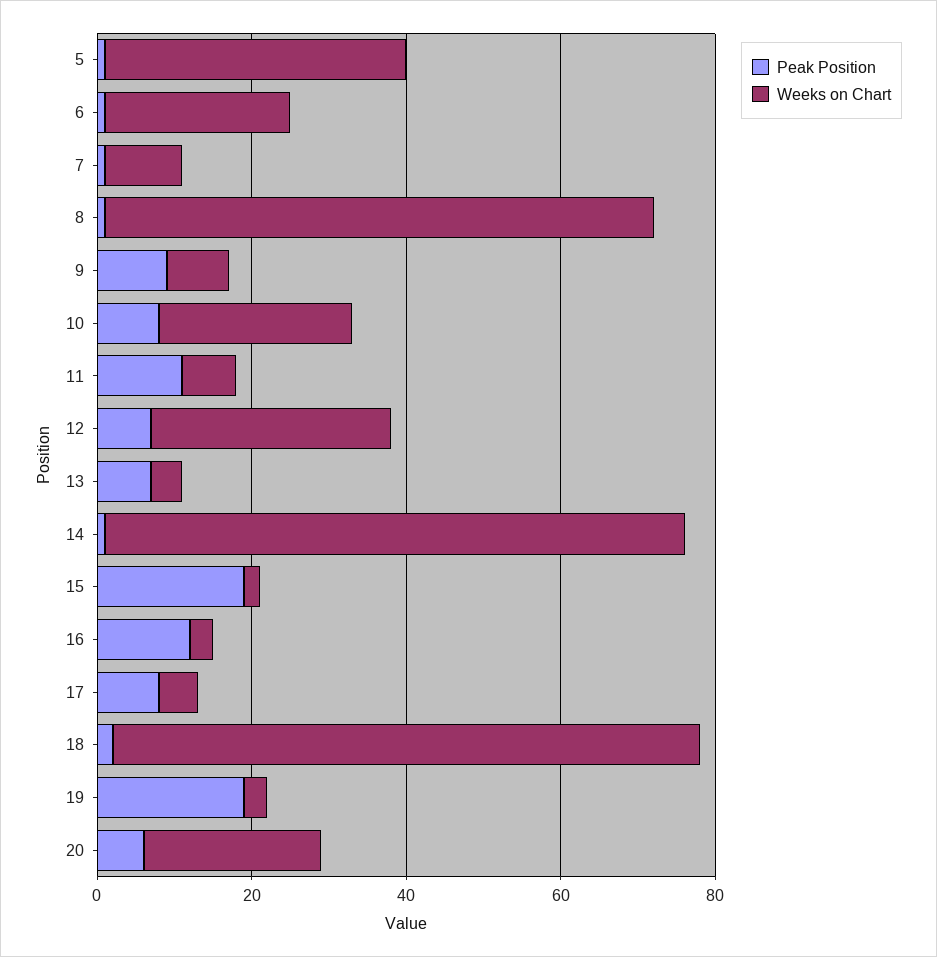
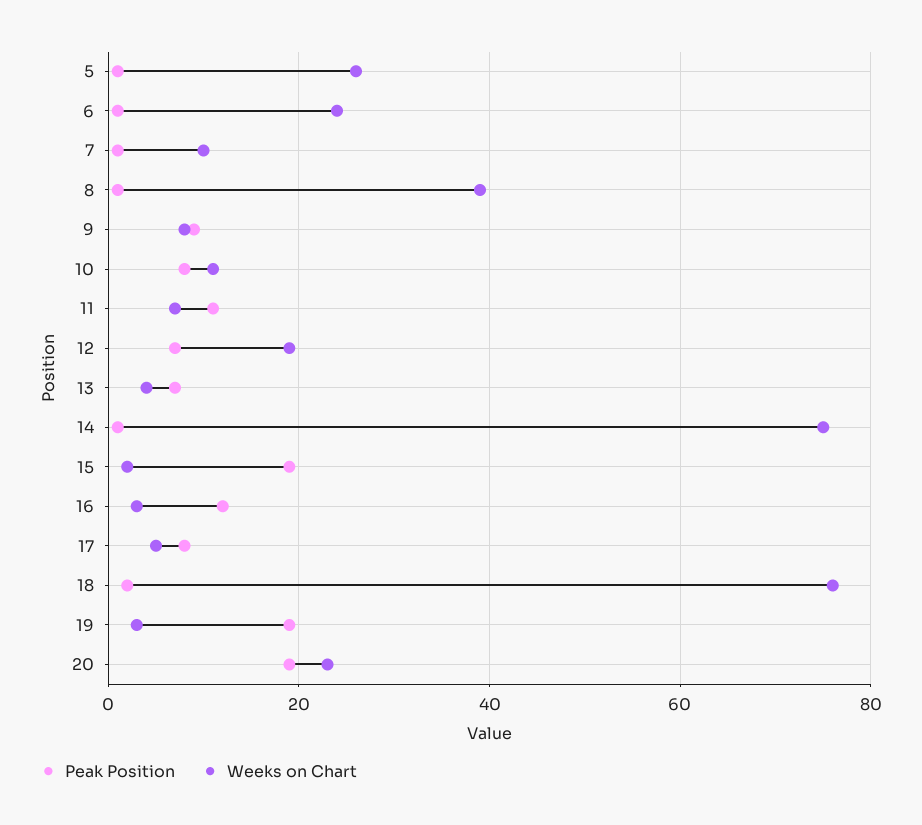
  {
    "Peak Position": {
      "5": 0,
      "6": 0,
      "7": 0,
      "8": 0,
      "9": 10,
      "10": 10,
      "11": 10,
      "12": 5,
      "13": 5,
      "14": 0,
      "15": 20,
      "16": 10,
      "17": 10,
      "18": 0,
      "19": 20,
-     "20": 5
+     "20": 20
    },
    "Weeks on Chart": {
-     "5": 40,
+     "5": 25,
      "6": 25,
      "7": 10,
-     "8": 70,
+     "8": 40,
      "9": 10,
-     "10": 25,
+     "10": 10,
      "11": 5,
-     "12": 30,
+     "12": 20,
      "13": 5,
      "14": 75,
      "15": 0,
      "16": 5,
      "17": 5,
      "18": 75,
      "19": 5,
      "20": 25
    }
  }

